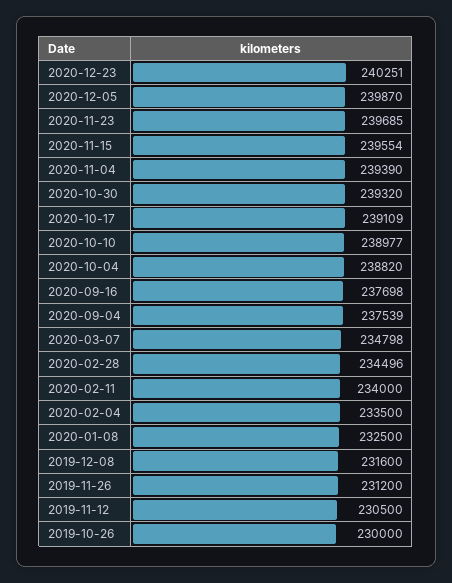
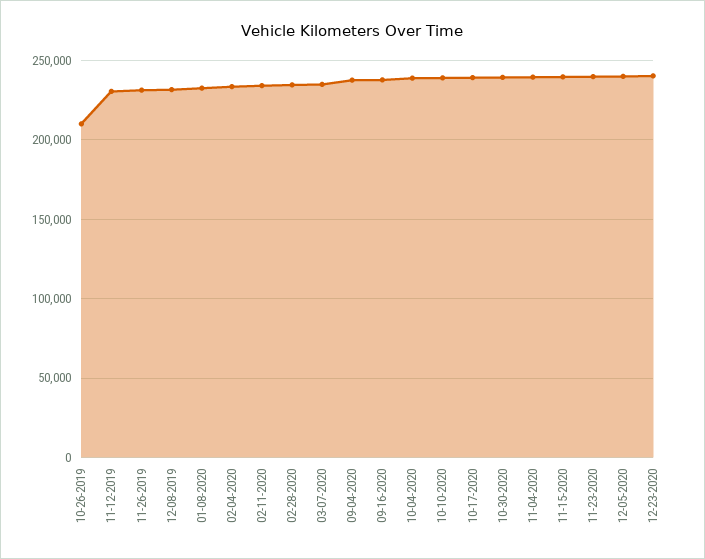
  {
    "2020-12-23": 240251,
    "2020-12-05": 239870,
    "2020-11-23": 239685,
    "2020-11-15": 239554,
    "2020-11-04": 239390,
    "2020-10-30": 239320,
    "2020-10-17": 239109,
    "2020-10-10": 238977,
    "2020-10-04": 238820,
    "2020-09-16": 237698,
    "2020-09-04": 237539,
    "2020-03-07": 234798,
    "2020-02-28": 234496,
    "2020-02-11": 234000,
    "2020-02-04": 233500,
    "2020-01-08": 232500,
    "2019-12-08": 231600,
    "2019-11-26": 231200,
    "2019-11-12": 230500,
-   "2019-10-26": 230000
+   "2019-10-26": 210000
  }

